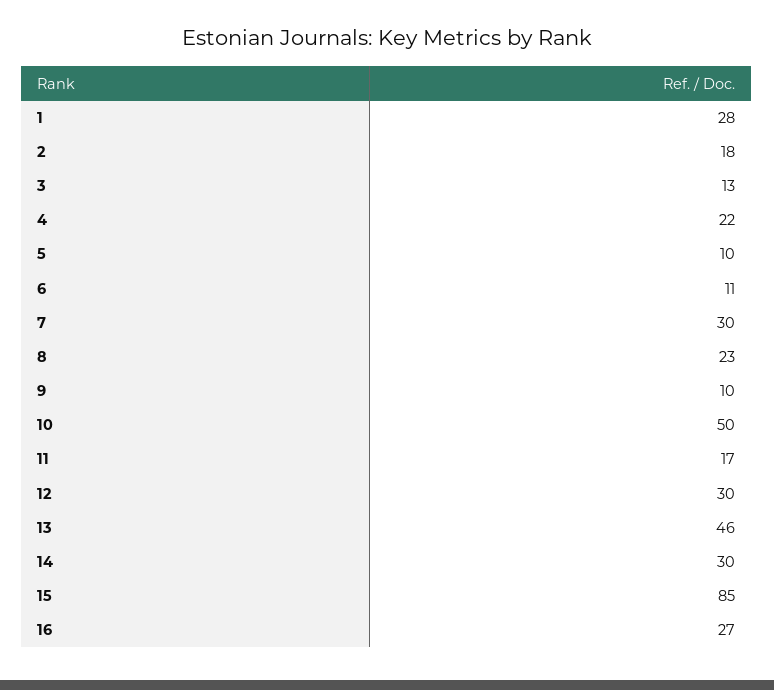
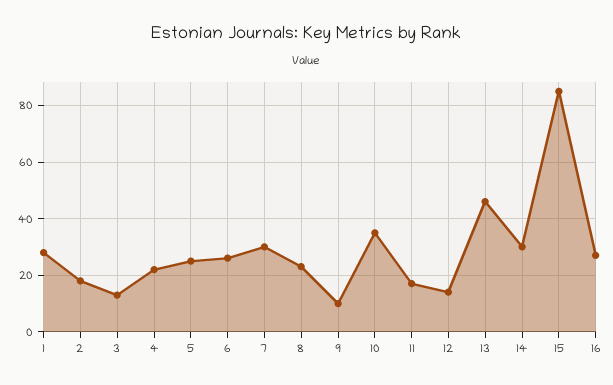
  {
    "1": 28,
    "2": 18,
    "3": 13,
    "4": 22,
-   "5": 10,
+   "5": 25,
-   "6": 11,
+   "6": 25,
    "7": 30,
    "8": 23,
    "9": 10,
-   "10": 50,
+   "10": 35,
    "11": 17,
-   "12": 30,
+   "12": 15,
    "13": 46,
    "14": 30,
    "15": 85,
    "16": 27
  }

